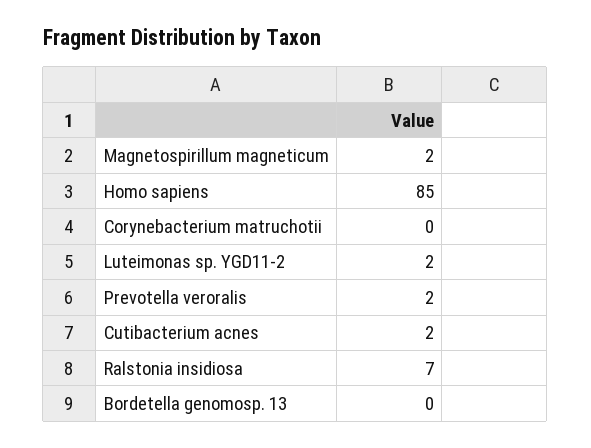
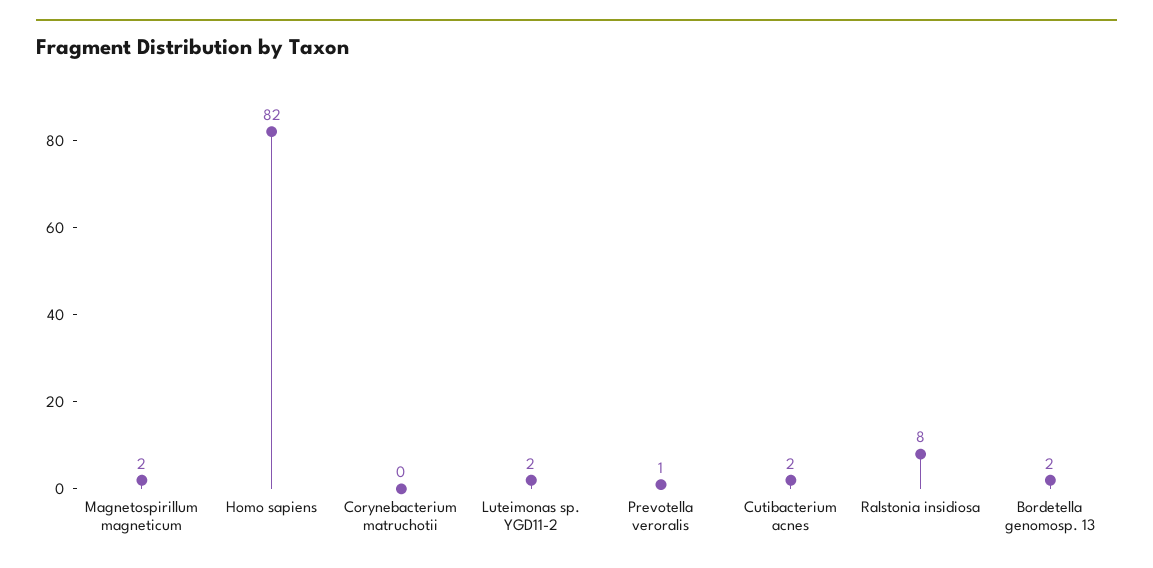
  {
    "Magnetospirillum magneticum": 2,
-   "Homo sapiens": 85,
+   "Homo sapiens": 82,
    "Corynebacterium matruchotii": 0,
    "Luteimonas sp. YGD11-2": 2,
-   "Prevotella veroralis": 2,
+   "Prevotella veroralis": 1,
    "Cutibacterium acnes": 2,
-   "Ralstonia insidiosa": 7,
+   "Ralstonia insidiosa": 8,
-   "Bordetella genomosp. 13": 0
+   "Bordetella genomosp. 13": 2
  }

